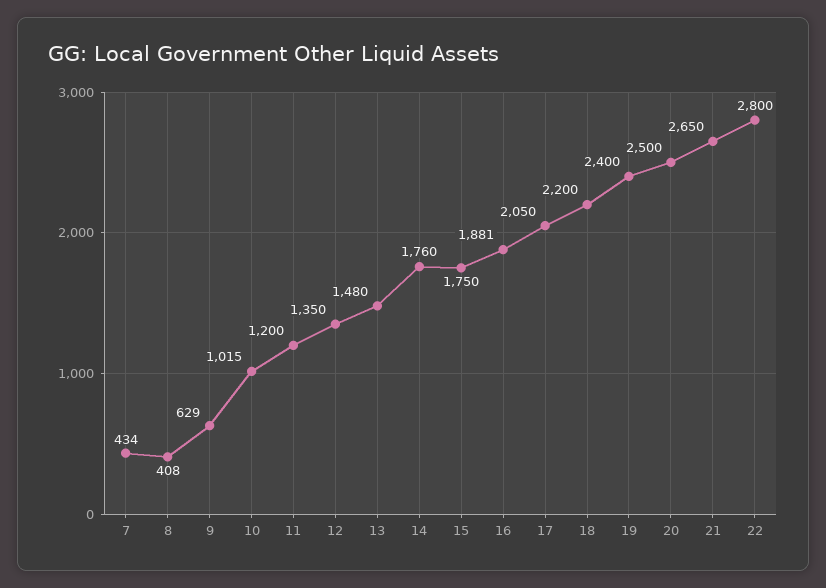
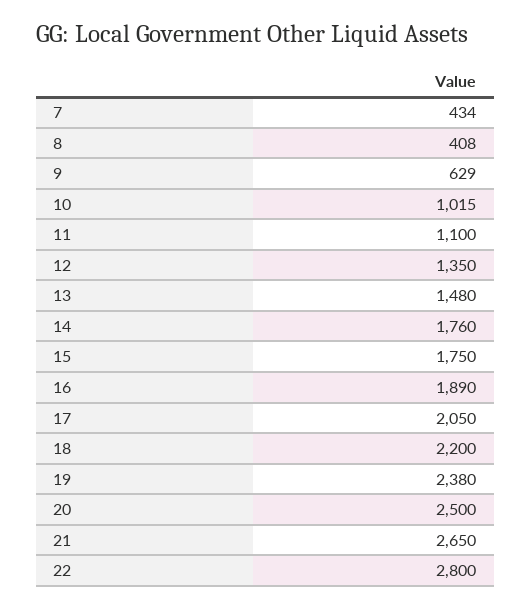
  {
    "7": 434,
    "8": 408,
    "9": 629,
    "10": 1015,
-   "11": 1200,
+   "11": 1100,
    "12": 1350,
    "13": 1480,
    "14": 1760,
    "15": 1750,
-   "16": 1881,
+   "16": 1890,
    "17": 2050,
    "18": 2200,
-   "19": 2400,
+   "19": 2380,
    "20": 2500,
    "21": 2650,
    "22": 2800
  }

